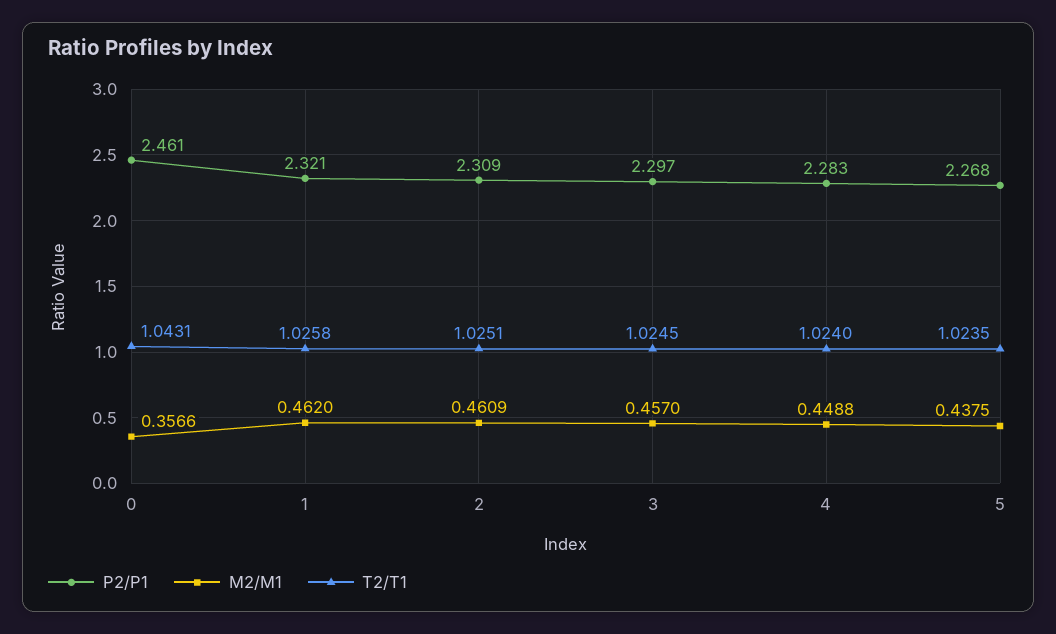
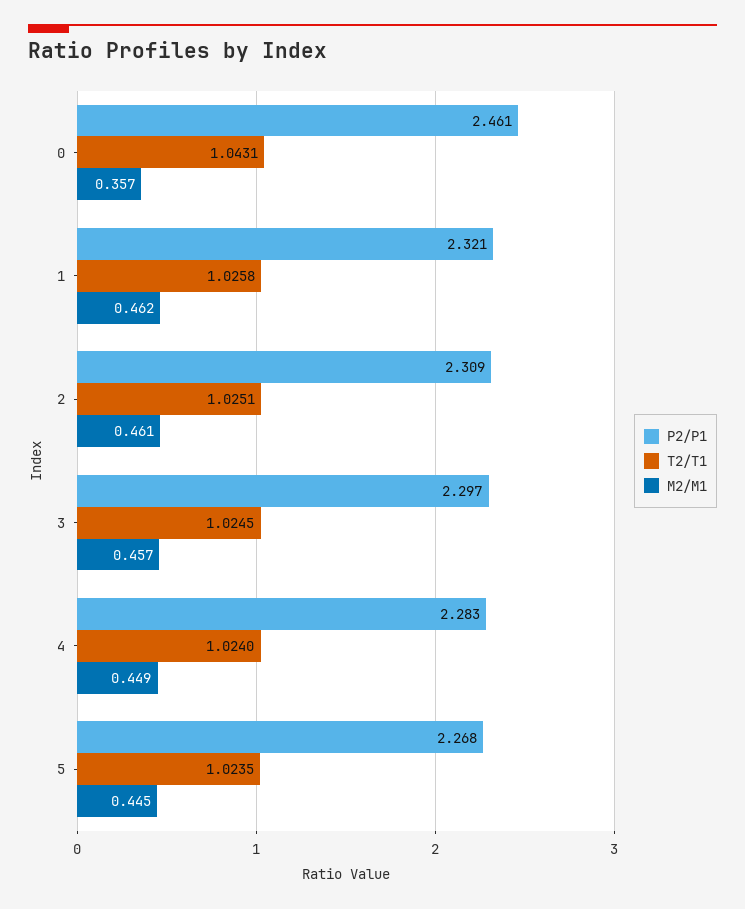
  {
    "P2/P1": {
      "0": 2.461,
      "1": 2.321,
      "2": 2.309,
      "3": 2.297,
      "4": 2.283,
      "5": 2.268
    },
    "M2/M1": {
      "0": 0.3566,
      "1": 0.462,
      "2": 0.4609,
      "3": 0.457,
      "4": 0.4488,
-     "5": 0.4375
+     "5": 0.445
    },
    "T2/T1": {
      "0": 1.0431,
      "1": 1.0258,
      "2": 1.0251,
      "3": 1.0245,
      "4": 1.024,
      "5": 1.0235
    }
  }

